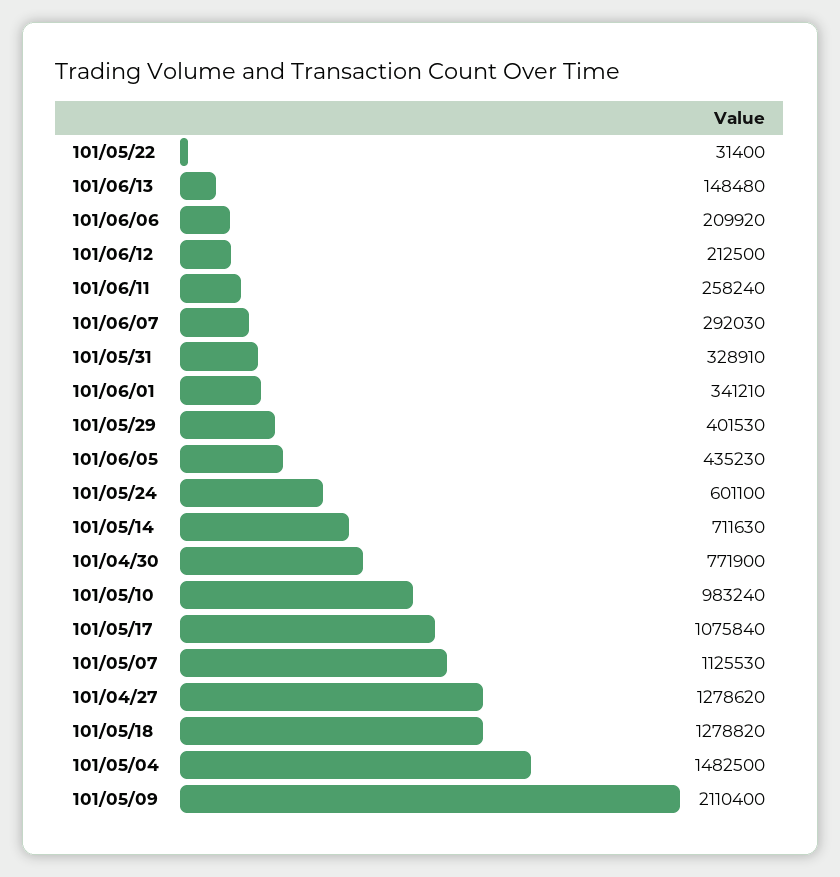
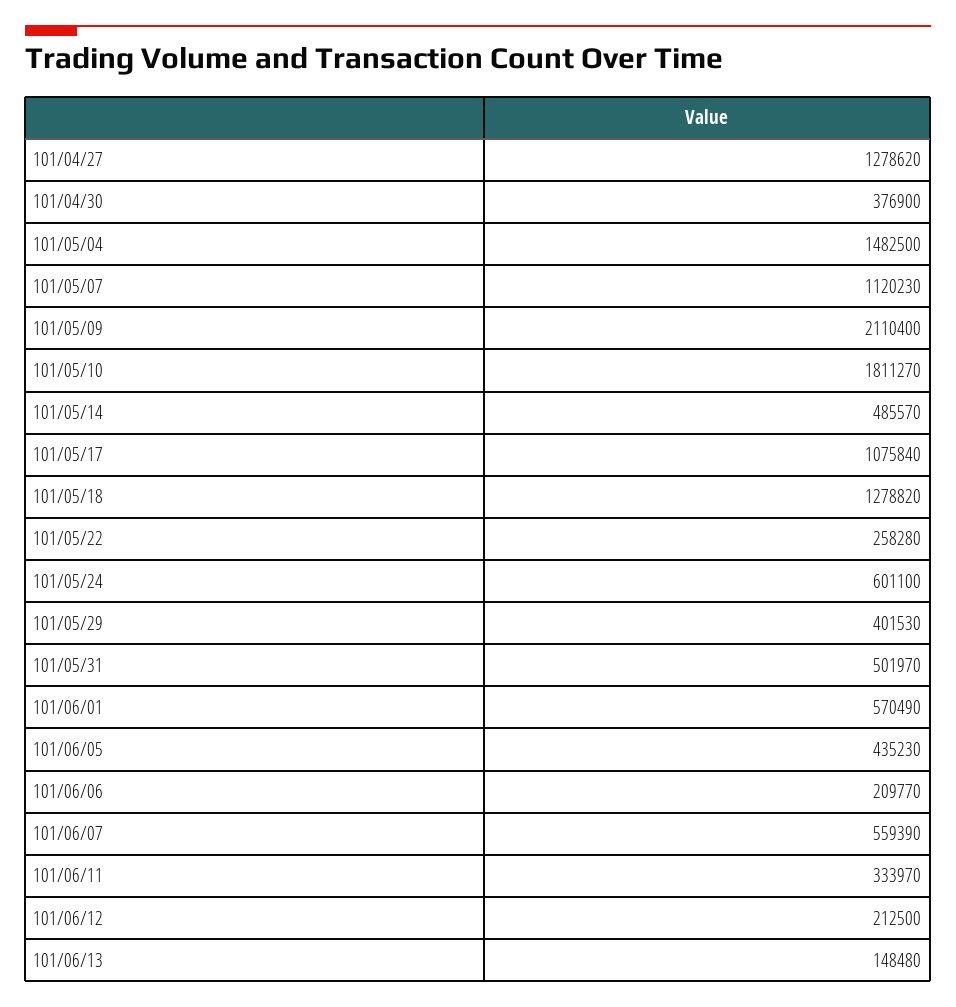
  {
-   "101/05/22": 31400,
+   "101/05/22": 258280,
    "101/06/13": 148480,
-   "101/06/06": 209920,
+   "101/06/06": 209770,
    "101/06/12": 212500,
-   "101/06/11": 258240,
+   "101/06/11": 333970,
-   "101/06/07": 292030,
+   "101/06/07": 559390,
-   "101/05/31": 328910,
+   "101/05/31": 501970,
-   "101/06/01": 341210,
+   "101/06/01": 570490,
    "101/05/29": 401530,
    "101/06/05": 435230,
    "101/05/24": 601100,
-   "101/05/14": 711630,
+   "101/05/14": 485570,
-   "101/04/30": 771900,
+   "101/04/30": 376900,
-   "101/05/10": 983240,
+   "101/05/10": 1811270,
    "101/05/17": 1075840,
-   "101/05/07": 1125530,
+   "101/05/07": 1120230,
    "101/04/27": 1278620,
    "101/05/18": 1278820,
    "101/05/04": 1482500,
    "101/05/09": 2110400
  }

